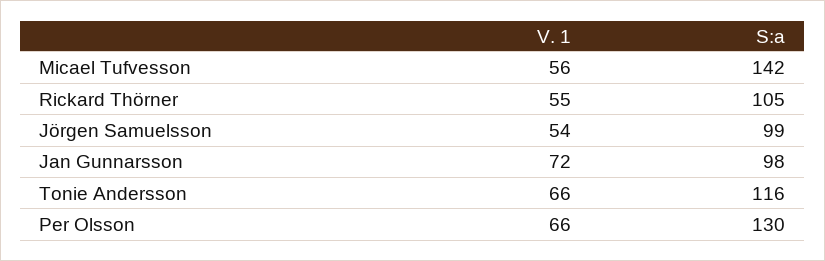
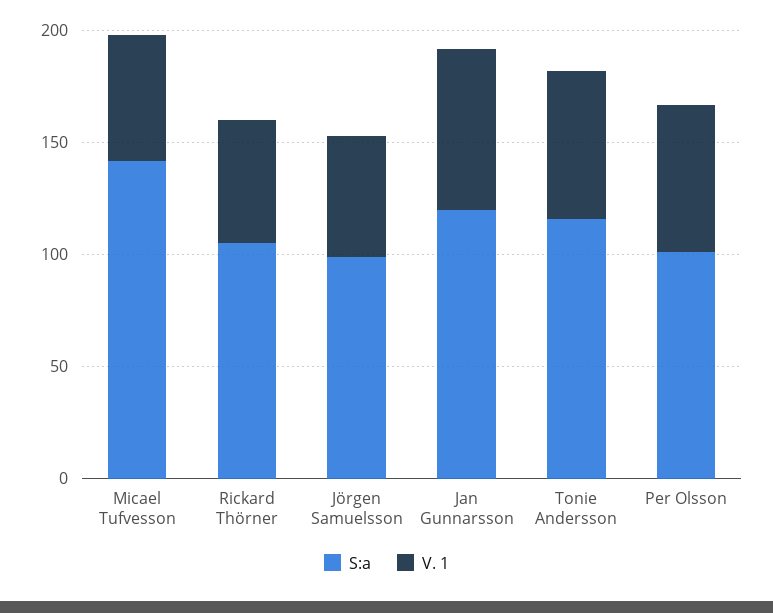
  {
    "V. 1": {
      "Micael Tufvesson": 56,
      "Rickard Thörner": 55,
      "Jörgen Samuelsson": 54,
      "Jan Gunnarsson": 72,
      "Tonie Andersson": 66,
      "Per Olsson": 66
    },
    "S:a": {
      "Micael Tufvesson": 142,
      "Rickard Thörner": 105,
      "Jörgen Samuelsson": 99,
-     "Jan Gunnarsson": 98,
+     "Jan Gunnarsson": 120,
      "Tonie Andersson": 116,
-     "Per Olsson": 130
+     "Per Olsson": 100
    }
  }

